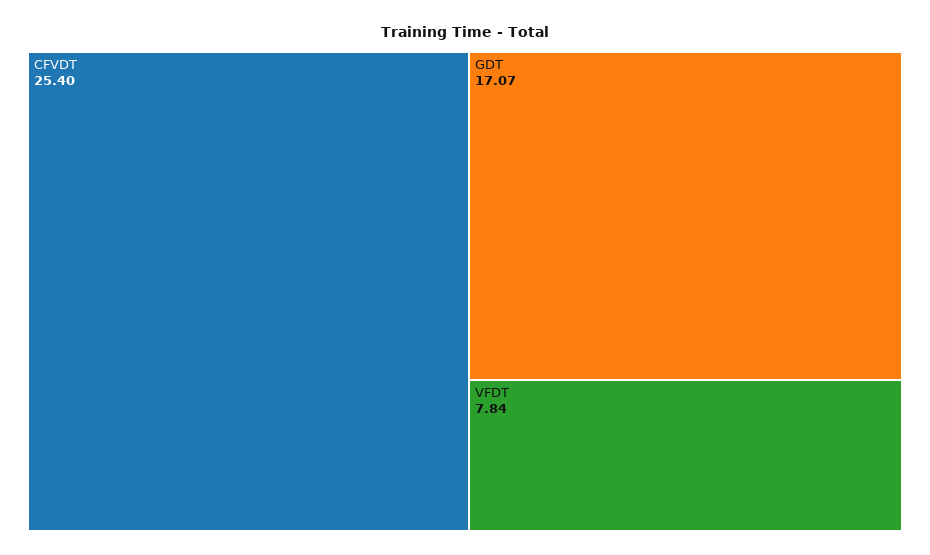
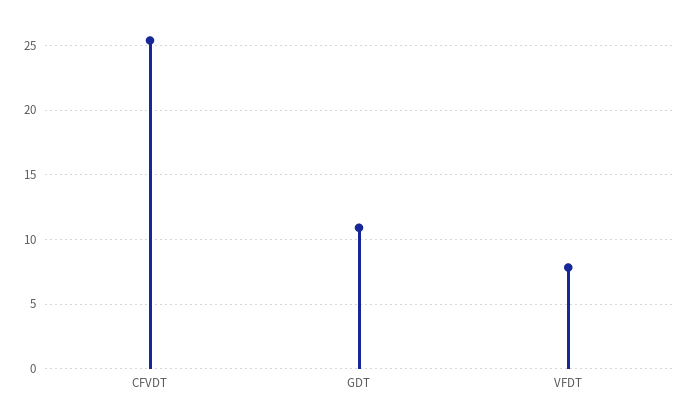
  {
    "CFVDT": 25.4,
-   "GDT": 17.07,
+   "GDT": 11,
    "VFDT": 7.84
  }

